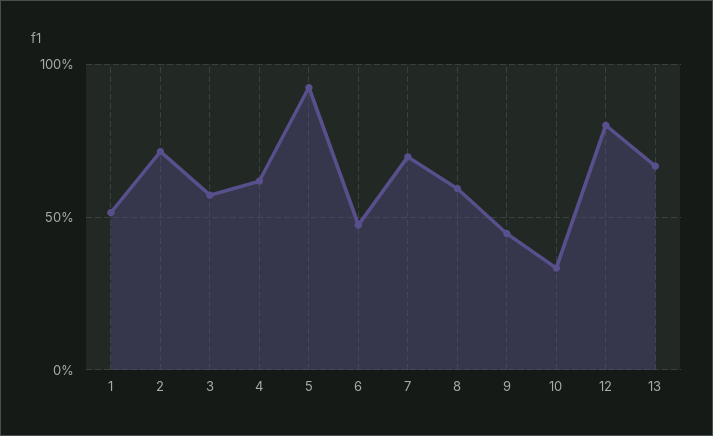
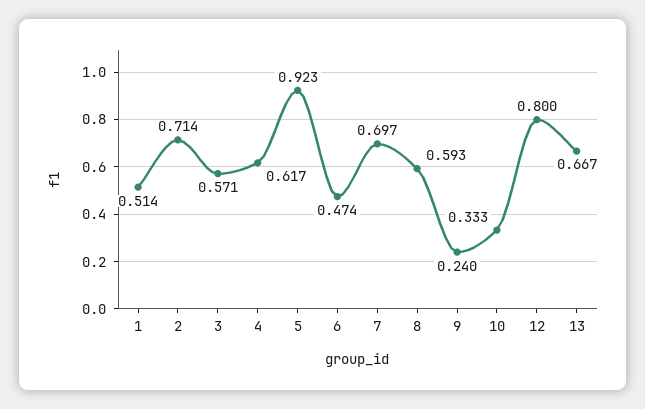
  {
    "1": 0.514,
    "2": 0.714,
    "3": 0.571,
    "4": 0.617,
    "5": 0.923,
    "6": 0.474,
    "7": 0.697,
    "8": 0.593,
-   "9": 0.45,
+   "9": 0.24,
    "10": 0.333,
    "12": 0.8,
    "13": 0.667
  }

